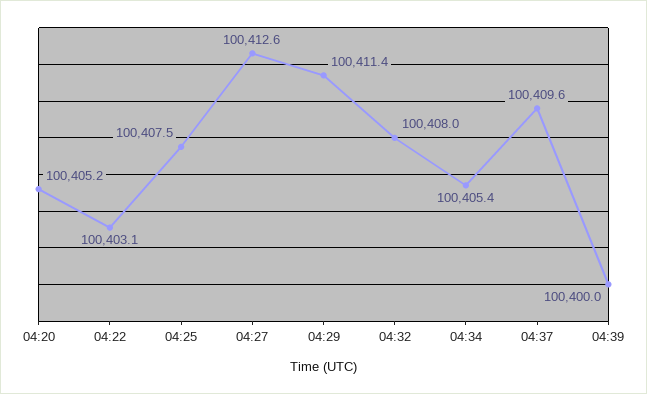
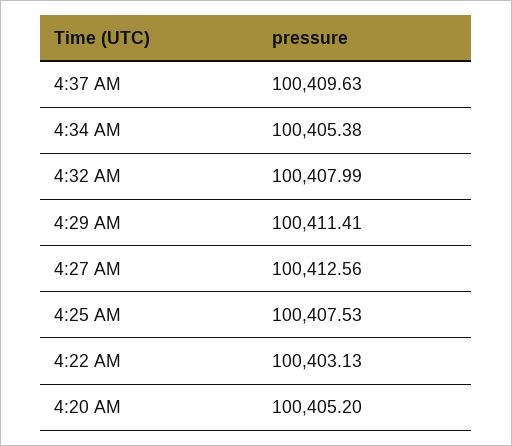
  {
    "04:20": 100405.2,
    "04:22": 100403.13,
    "04:25": 100407.53,
    "04:27": 100412.56,
    "04:29": 100411.41,
    "04:32": 100407.99,
    "04:34": 100405.38,
-   "04:37": 100409.63,
+   "04:37": 100409.63
-   "04:39": 100400
  }

